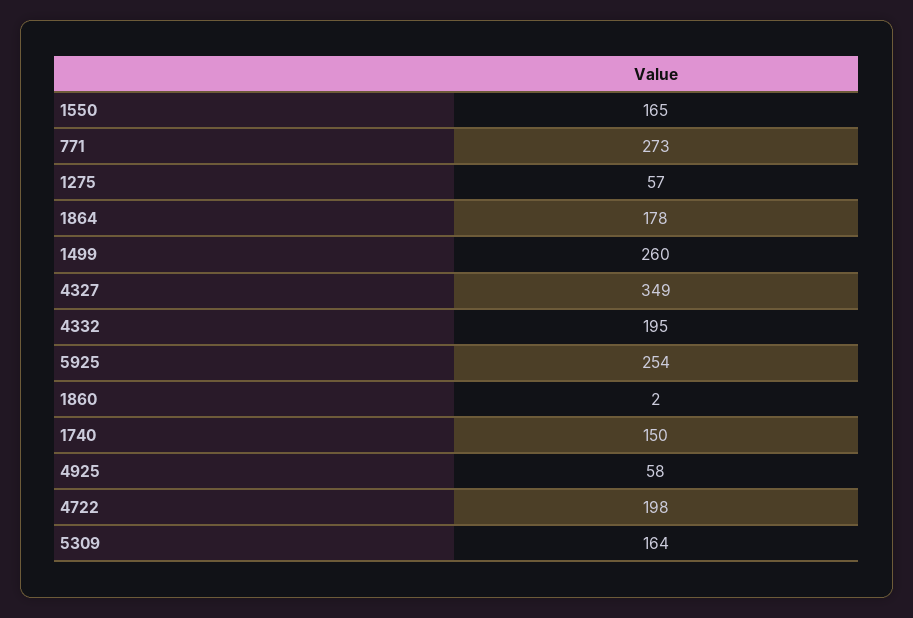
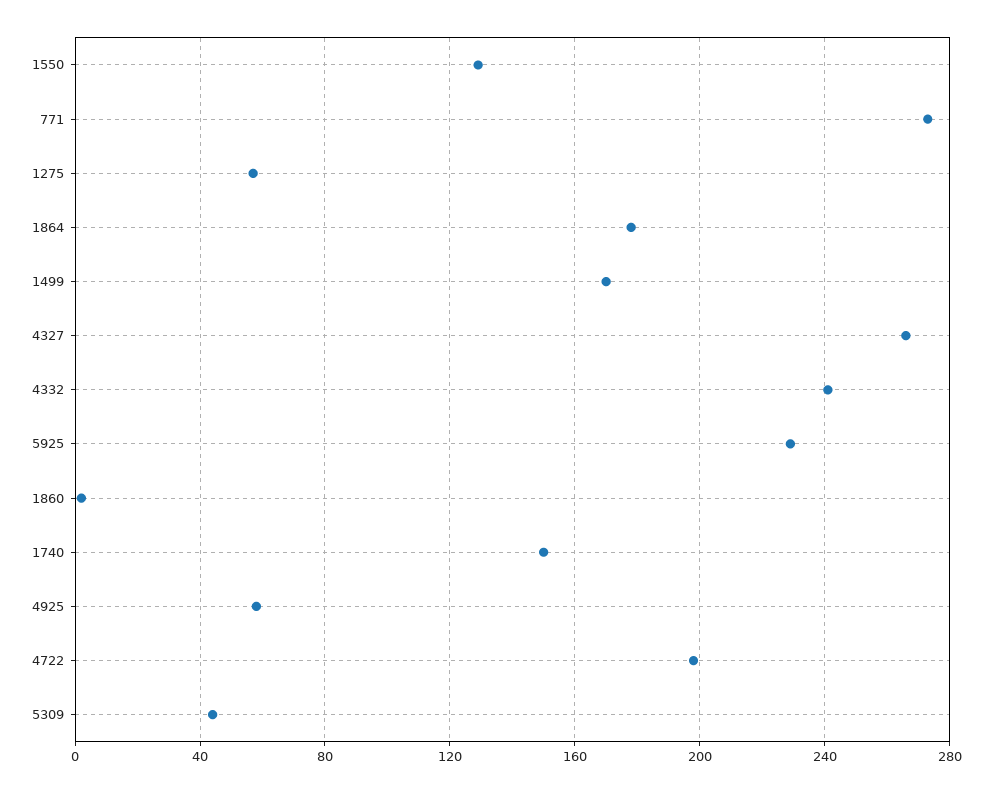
  {
-   "1550": 165,
+   "1550": 130,
    "771": 273,
    "1275": 57,
    "1864": 178,
-   "1499": 260,
+   "1499": 170,
-   "4327": 349,
+   "4327": 265,
-   "4332": 195,
+   "4332": 240,
-   "5925": 254,
+   "5925": 230,
    "1860": 2,
    "1740": 150,
    "4925": 58,
    "4722": 198,
-   "5309": 164
+   "5309": 45
  }

